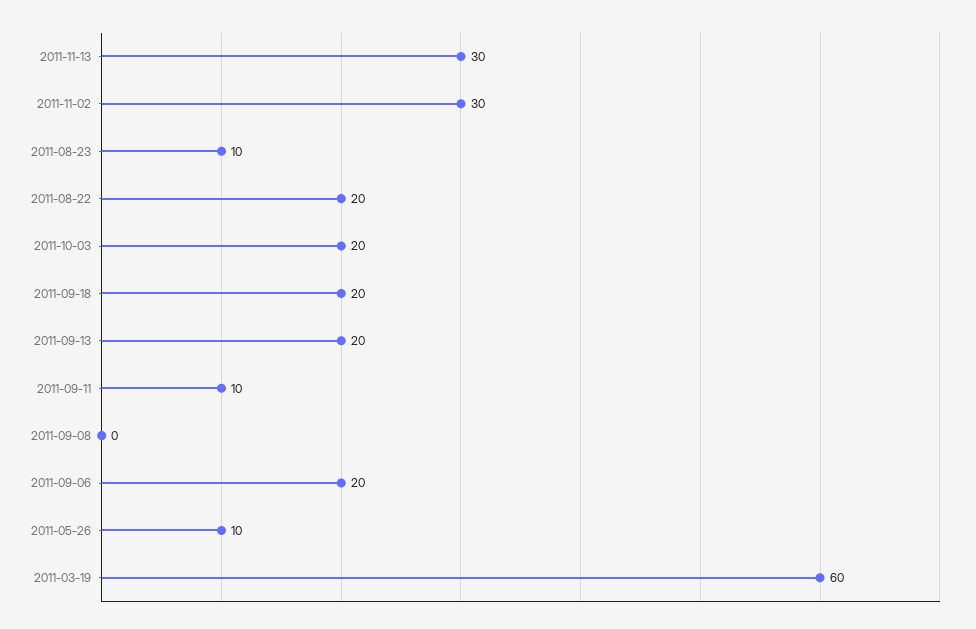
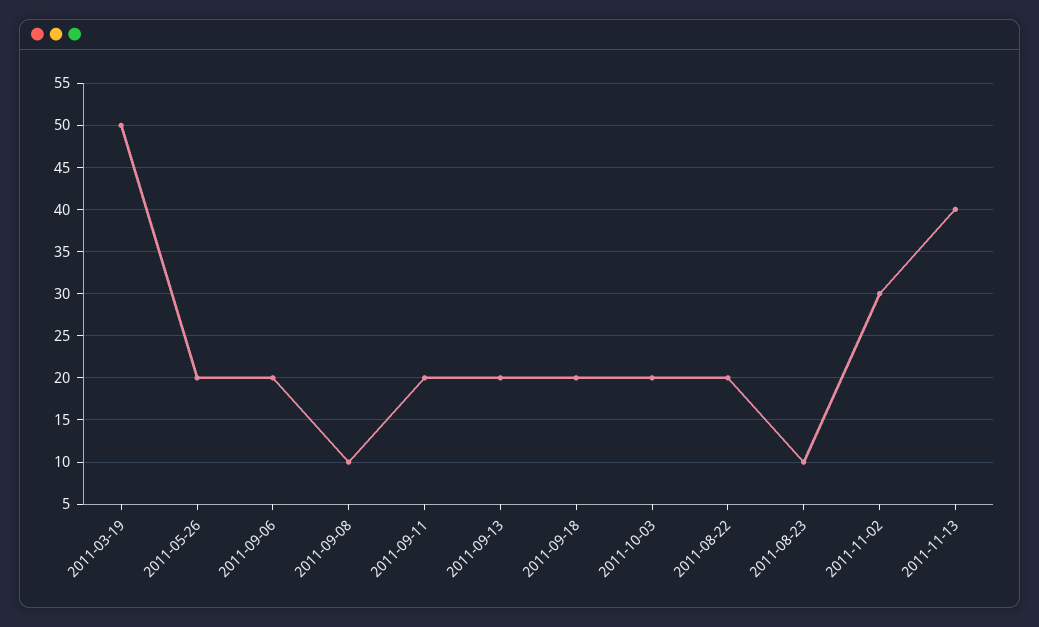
  {
-   "2011-11-13": 30,
+   "2011-11-13": 40,
    "2011-11-02": 30,
    "2011-08-23": 10,
    "2011-08-22": 20,
    "2011-10-03": 20,
    "2011-09-18": 20,
    "2011-09-13": 20,
-   "2011-09-11": 10,
+   "2011-09-11": 20,
-   "2011-09-08": 0,
+   "2011-09-08": 10,
    "2011-09-06": 20,
-   "2011-05-26": 10,
+   "2011-05-26": 20,
-   "2011-03-19": 60
+   "2011-03-19": 50
  }

